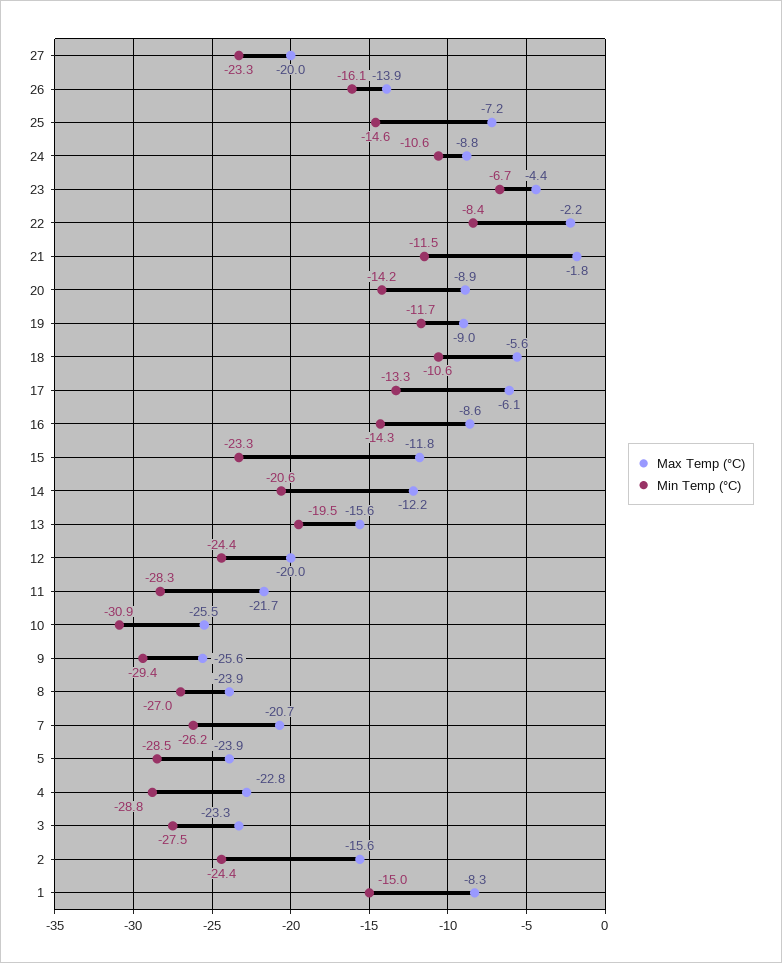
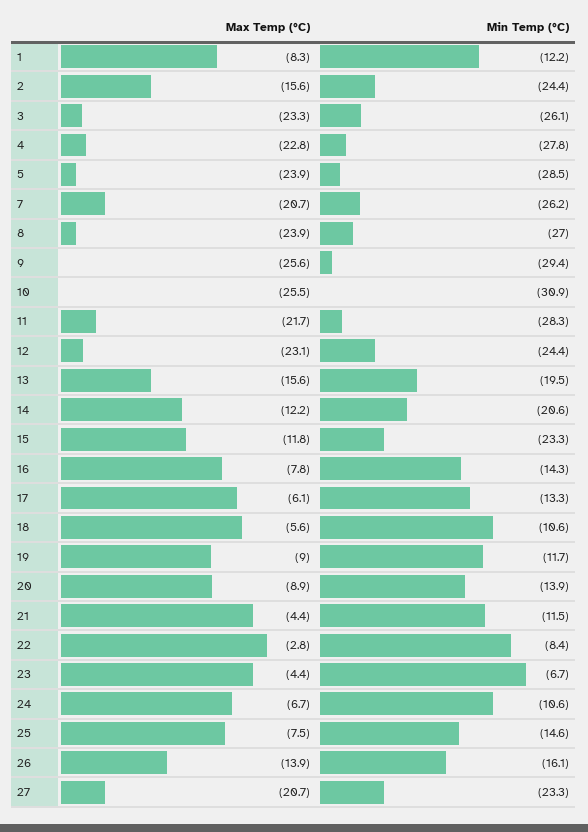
  {
    "Max Temp (°C)": {
-     "27": -20,
+     "27": -20.7,
      "26": -13.9,
-     "25": -7.2,
+     "25": -7.5,
-     "24": -8.8,
+     "24": -6.7,
      "23": -4.4,
-     "22": -2.2,
+     "22": -2.8,
-     "21": -1.8,
+     "21": -4.4,
      "20": -8.9,
      "19": -9,
      "18": -5.6,
      "17": -6.1,
-     "16": -8.6,
+     "16": -7.8,
      "15": -11.8,
      "14": -12.2,
      "13": -15.6,
-     "12": -20,
+     "12": -23.1,
      "11": -21.7,
      "10": -25.5,
      "9": -25.6,
      "8": -23.9,
      "7": -20.7,
      "5": -23.9,
      "4": -22.8,
      "3": -23.3,
      "2": -15.6,
      "1": -8.3
    },
    "Min Temp (°C)": {
      "27": -23.3,
      "26": -16.1,
      "25": -14.6,
      "24": -10.6,
      "23": -6.7,
      "22": -8.4,
      "21": -11.5,
-     "20": -14.2,
+     "20": -13.9,
      "19": -11.7,
      "18": -10.6,
      "17": -13.3,
      "16": -14.3,
      "15": -23.3,
      "14": -20.6,
      "13": -19.5,
      "12": -24.4,
      "11": -28.3,
      "10": -30.9,
      "9": -29.4,
      "8": -27,
      "7": -26.2,
      "5": -28.5,
-     "4": -28.8,
+     "4": -27.8,
-     "3": -27.5,
+     "3": -26.1,
      "2": -24.4,
-     "1": -15
+     "1": -12.2
    }
  }

